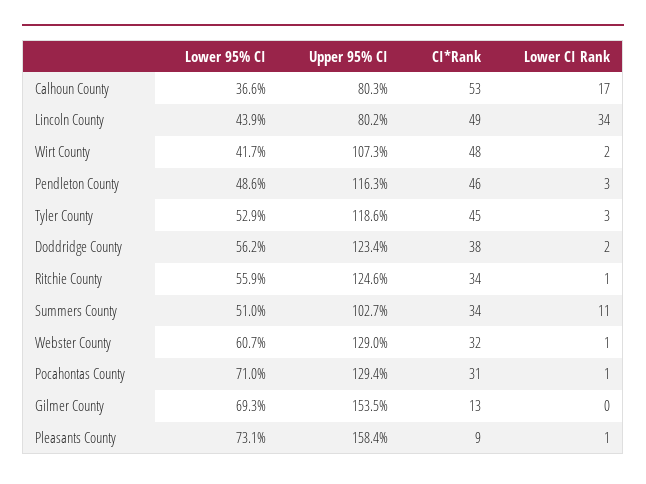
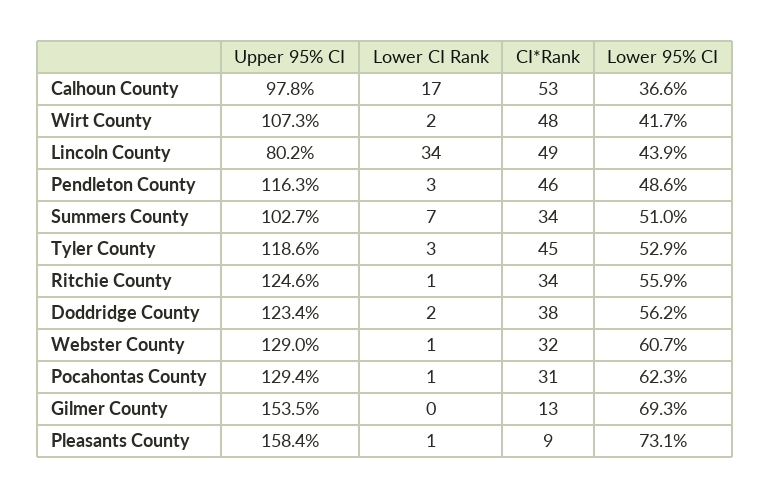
  {
    "Lower 95% CI": {
      "Calhoun County": 36.6,
      "Lincoln County": 43.9,
      "Wirt County": 41.7,
      "Pendleton County": 48.6,
      "Tyler County": 52.9,
      "Doddridge County": 56.2,
      "Ritchie County": 55.9,
      "Summers County": 51,
      "Webster County": 60.7,
-     "Pocahontas County": 71,
+     "Pocahontas County": 62.3,
      "Gilmer County": 69.3,
      "Pleasants County": 73.1
    },
    "Upper 95% CI": {
-     "Calhoun County": 80.3,
+     "Calhoun County": 97.8,
      "Lincoln County": 80.2,
      "Wirt County": 107.3,
      "Pendleton County": 116.3,
      "Tyler County": 118.6,
      "Doddridge County": 123.4,
      "Ritchie County": 124.6,
      "Summers County": 102.7,
      "Webster County": 129,
      "Pocahontas County": 129.4,
      "Gilmer County": 153.5,
      "Pleasants County": 158.4
    },
    "CI*Rank": {
      "Calhoun County": 53,
      "Lincoln County": 49,
      "Wirt County": 48,
      "Pendleton County": 46,
      "Tyler County": 45,
      "Doddridge County": 38,
      "Ritchie County": 34,
      "Summers County": 34,
      "Webster County": 32,
      "Pocahontas County": 31,
      "Gilmer County": 13,
      "Pleasants County": 9
    },
    "Lower CI Rank": {
      "Calhoun County": 17,
      "Lincoln County": 34,
      "Wirt County": 2,
      "Pendleton County": 3,
      "Tyler County": 3,
      "Doddridge County": 2,
      "Ritchie County": 1,
-     "Summers County": 11,
+     "Summers County": 7,
      "Webster County": 1,
      "Pocahontas County": 1,
      "Gilmer County": 0,
      "Pleasants County": 1
    }
  }

